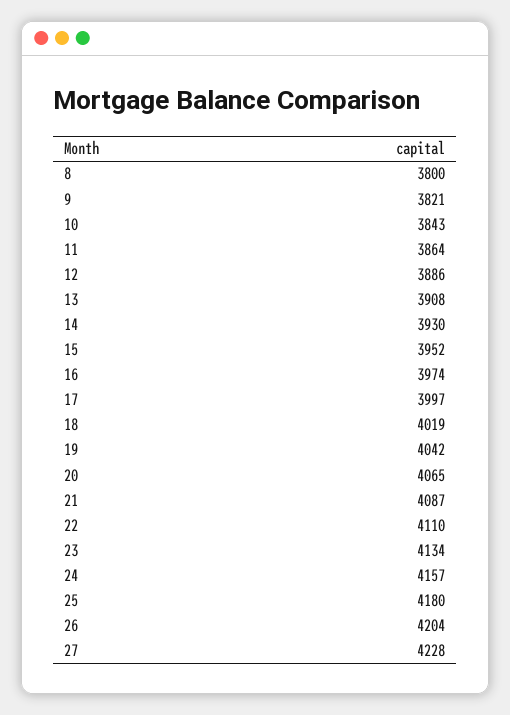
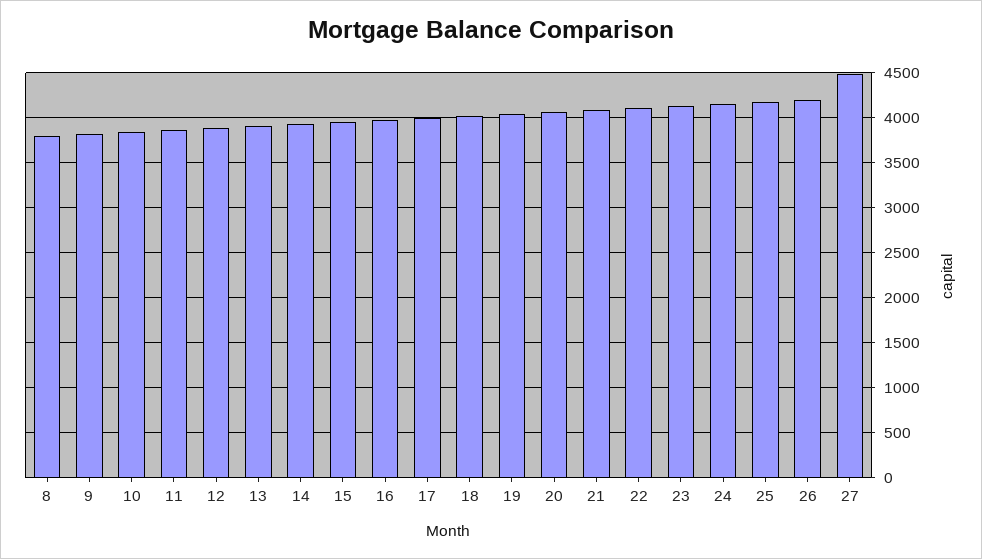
  {
    "8": 3800,
    "9": 3821,
    "10": 3843,
    "11": 3864,
    "12": 3886,
    "13": 3908,
    "14": 3930,
    "15": 3952,
    "16": 3974,
    "17": 3997,
    "18": 4019,
    "19": 4042,
    "20": 4065,
    "21": 4087,
    "22": 4110,
    "23": 4134,
    "24": 4157,
    "25": 4180,
    "26": 4204,
-   "27": 4228
+   "27": 4500
  }

